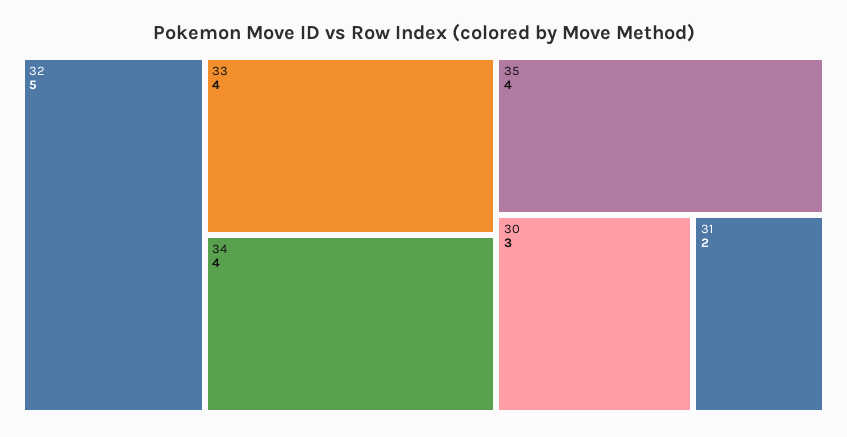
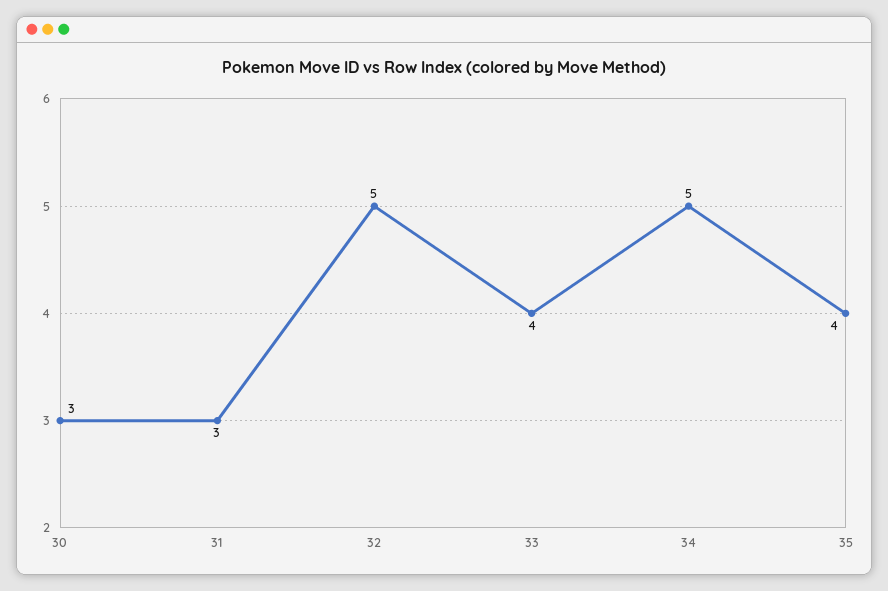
  {
    "32": 5,
    "33": 4,
-   "34": 4,
+   "34": 5,
    "35": 4,
    "30": 3,
-   "31": 2
+   "31": 3
  }

